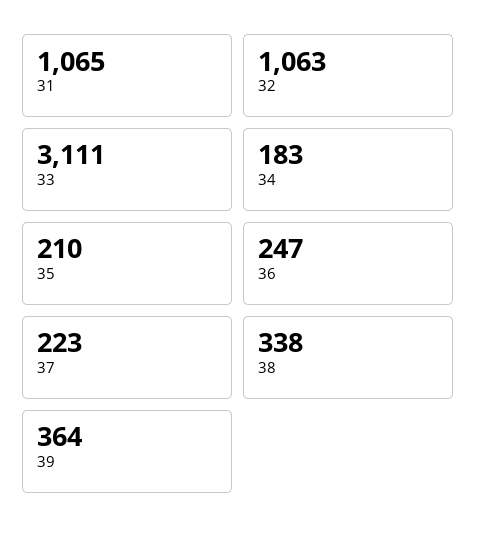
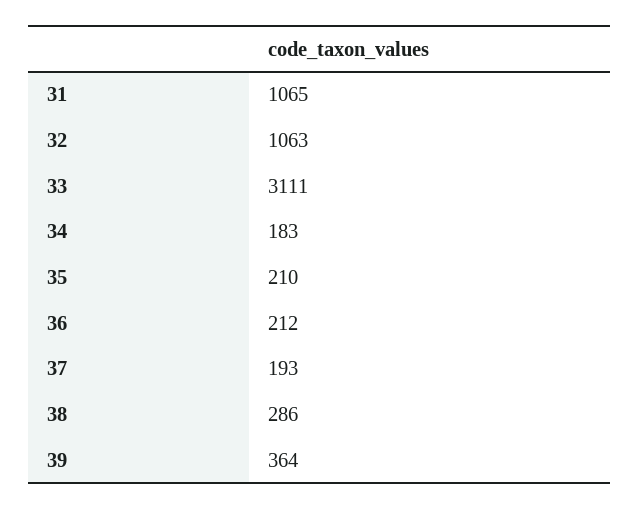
  {
    "31": 1065,
    "32": 1063,
    "33": 3111,
    "34": 183,
    "35": 210,
-   "36": 247,
+   "36": 212,
-   "37": 223,
+   "37": 193,
-   "38": 338,
+   "38": 286,
    "39": 364
  }

